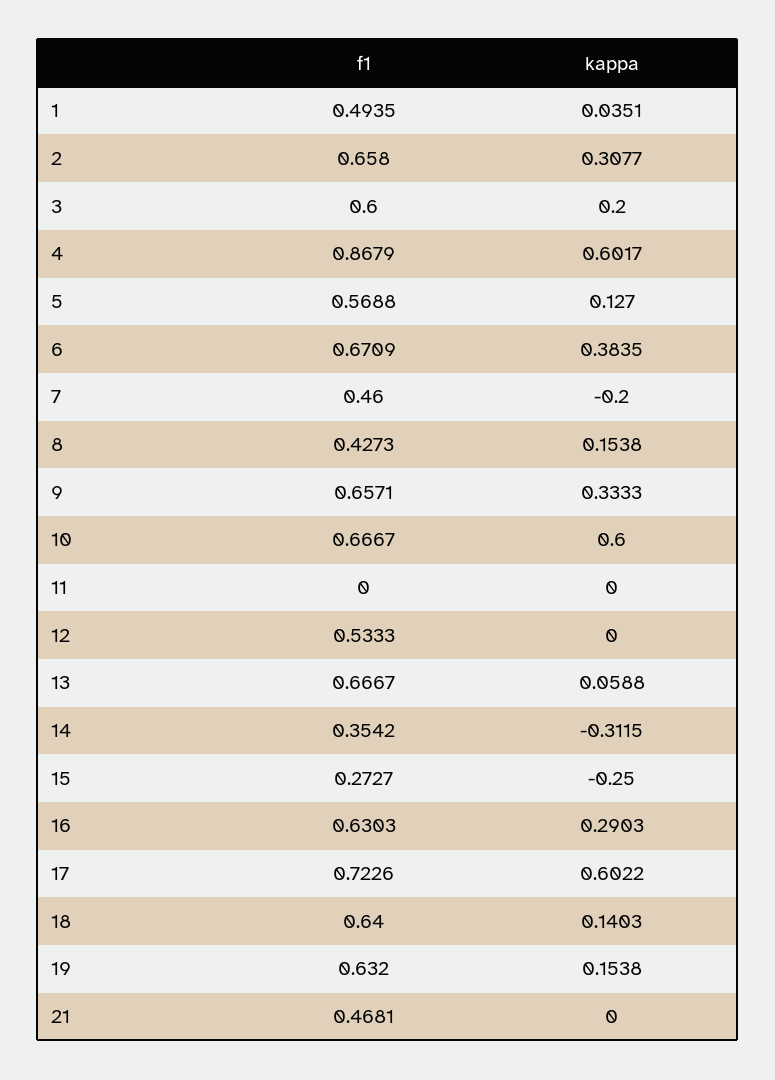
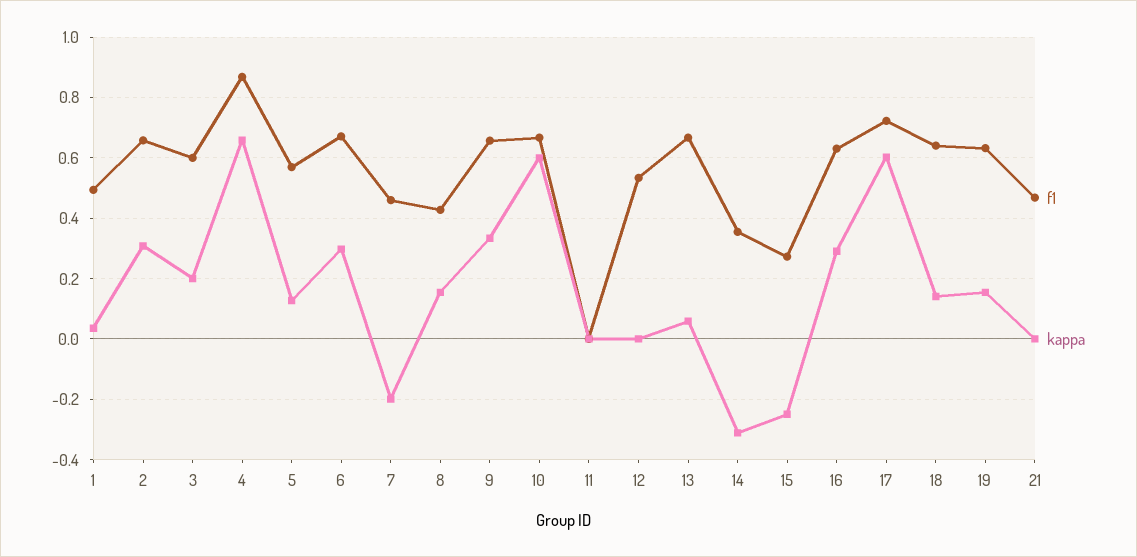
  {
    "f1": {
      "1": 0.4935,
      "2": 0.658,
      "3": 0.6,
      "4": 0.8679,
      "5": 0.5688,
      "6": 0.6709,
      "7": 0.46,
      "8": 0.4273,
      "9": 0.6571,
      "10": 0.6667,
      "11": 0,
      "12": 0.5333,
      "13": 0.6667,
      "14": 0.3542,
      "15": 0.2727,
      "16": 0.6303,
      "17": 0.7226,
      "18": 0.64,
      "19": 0.632,
      "21": 0.4681
    },
    "kappa": {
      "1": 0.0351,
      "2": 0.3077,
      "3": 0.2,
-     "4": 0.6017,
+     "4": 0.66,
      "5": 0.127,
-     "6": 0.3835,
+     "6": 0.3,
      "7": -0.2,
      "8": 0.1538,
      "9": 0.3333,
      "10": 0.6,
      "11": 0,
      "12": 0,
      "13": 0.0588,
      "14": -0.3115,
      "15": -0.25,
      "16": 0.2903,
      "17": 0.6022,
      "18": 0.1403,
      "19": 0.1538,
      "21": 0
    }
  }

